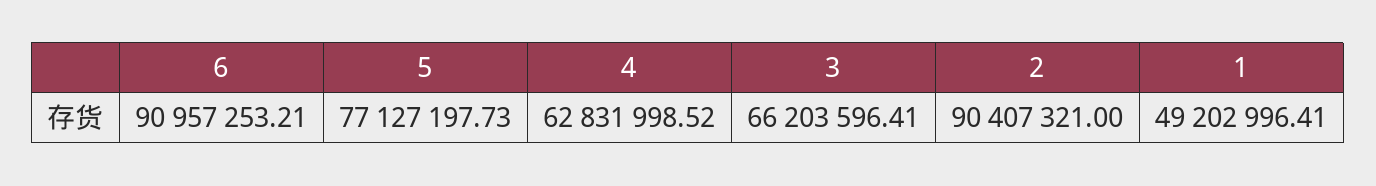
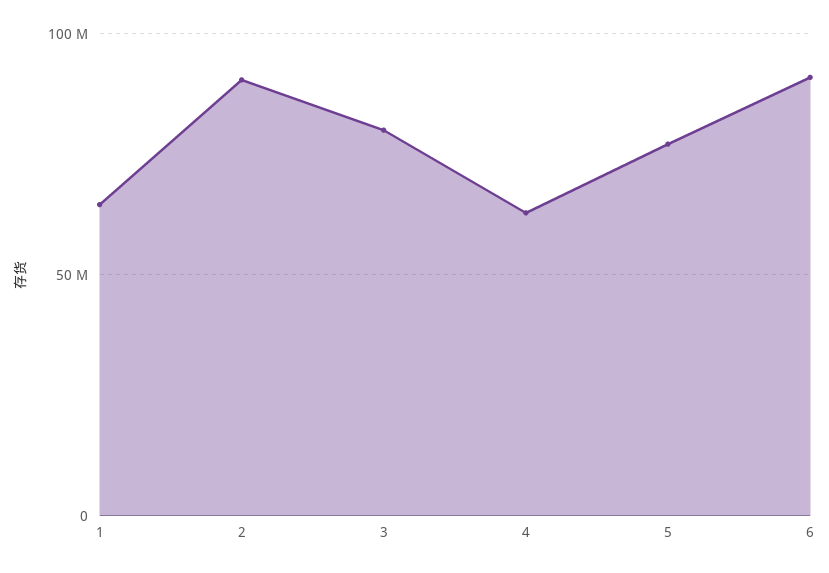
  {
    "6": 90957253.21,
    "5": 77127197.73,
    "4": 62831998.52,
-   "3": 66203596.41,
+   "3": 80000000,
    "2": 90407321,
-   "1": 49202996.41
+   "1": 65000000
  }

